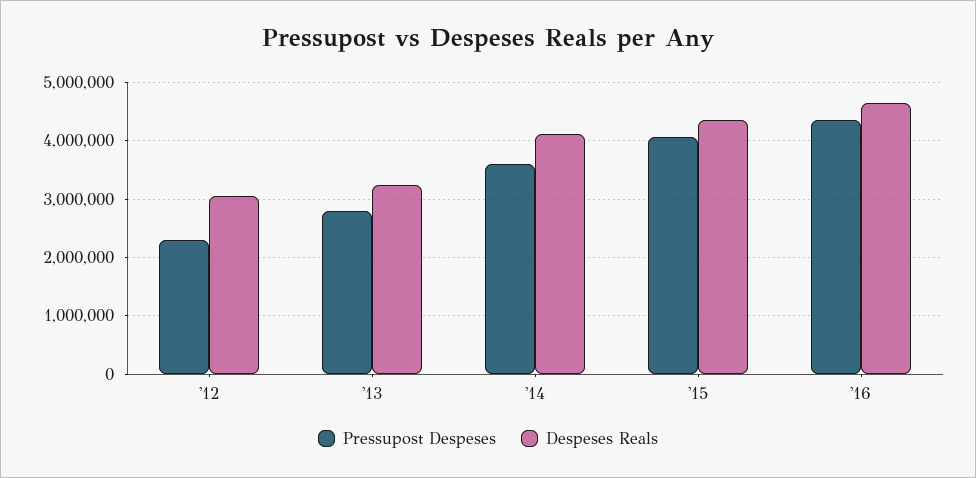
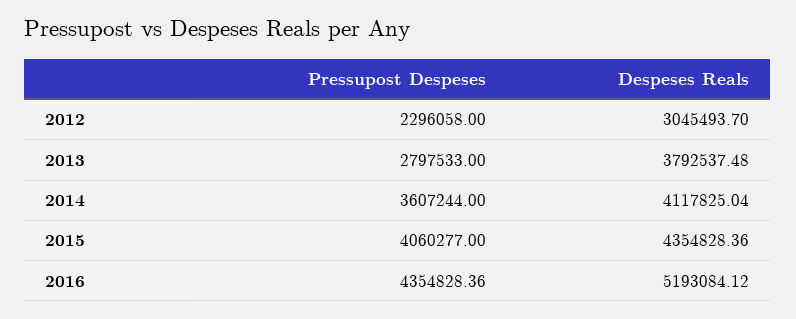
  {
    "Pressupost Despeses": {
      "'12": 2296058,
      "'13": 2797533,
      "'14": 3607244,
      "'15": 4060277,
      "'16": 4354828.36
    },
    "Despeses Reals": {
      "'12": 3045493.7,
-     "'13": 3200000,
+     "'13": 3792537.48,
      "'14": 4117825.04,
      "'15": 4354828.36,
-     "'16": 4600000
+     "'16": 5193084.12
    }
  }

